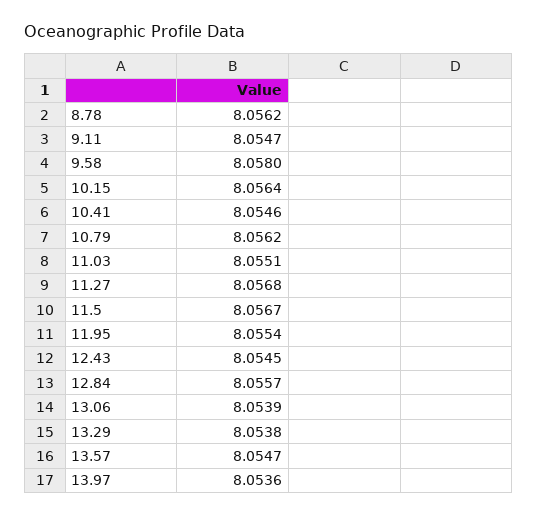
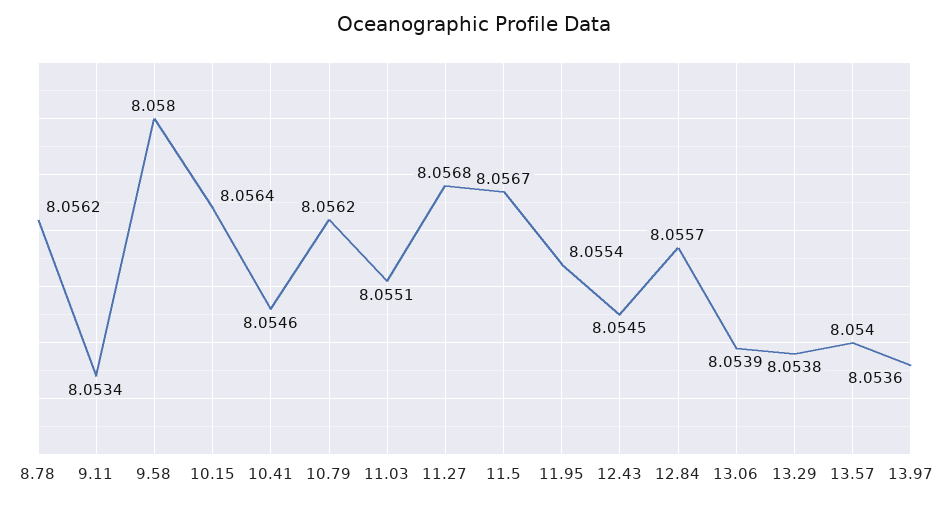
  {
    "8.78": 8.0562,
-   "9.11": 8.0547,
+   "9.11": 8.0534,
    "9.58": 8.058,
    "10.15": 8.0564,
    "10.41": 8.0546,
    "10.79": 8.0562,
    "11.03": 8.0551,
    "11.27": 8.0568,
    "11.5": 8.0567,
    "11.95": 8.0554,
    "12.43": 8.0545,
    "12.84": 8.0557,
    "13.06": 8.0539,
    "13.29": 8.0538,
-   "13.57": 8.0547,
+   "13.57": 8.054,
    "13.97": 8.0536
  }

